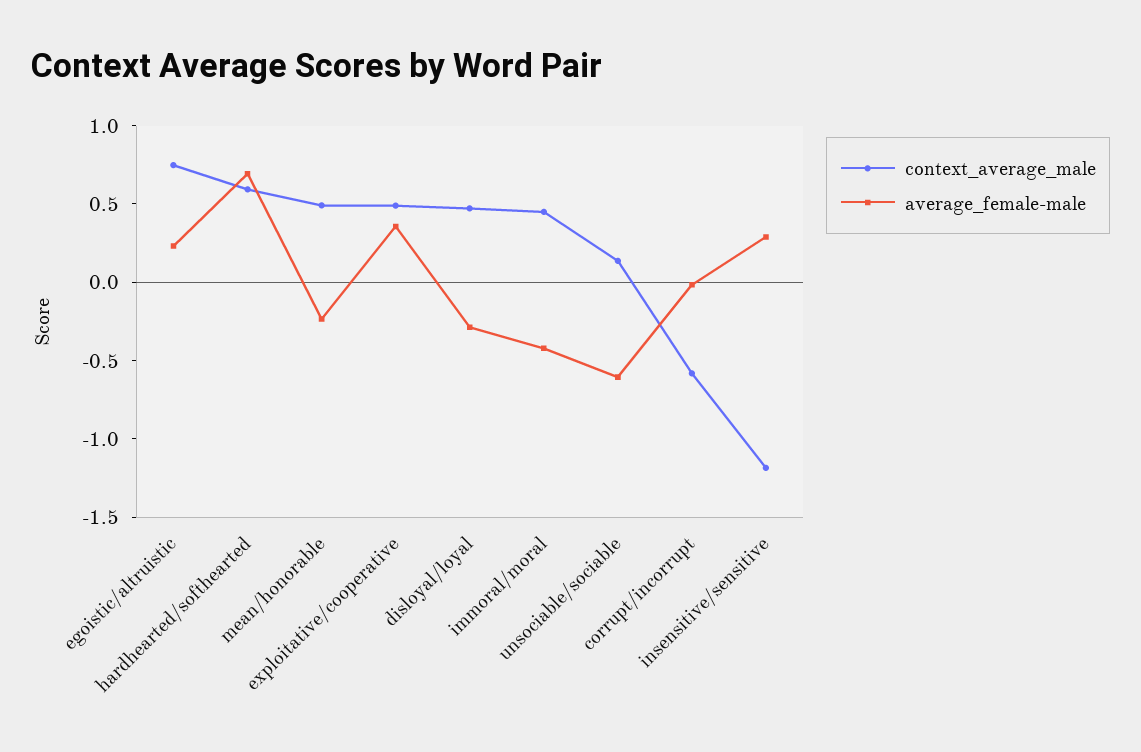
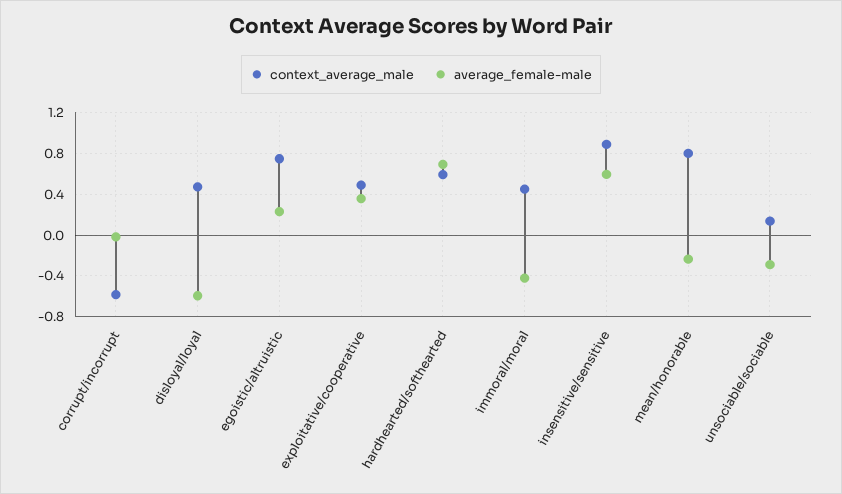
  {
    "context_average_male": {
      "egoistic/altruistic": 0.7,
      "hardhearted/softhearted": 0.6,
-     "mean/honorable": 0.5,
+     "mean/honorable": 0.8,
      "exploitative/cooperative": 0.5,
      "disloyal/loyal": 0.5,
      "immoral/moral": 0.4,
      "unsociable/sociable": 0.1,
      "corrupt/incorrupt": -0.6,
-     "insensitive/sensitive": -1.2
+     "insensitive/sensitive": 0.9
    },
    "average_female-male": {
      "egoistic/altruistic": 0.2,
      "hardhearted/softhearted": 0.7,
      "mean/honorable": -0.2,
      "exploitative/cooperative": 0.4,
-     "disloyal/loyal": -0.3,
+     "disloyal/loyal": -0.6,
      "immoral/moral": -0.4,
-     "unsociable/sociable": -0.6,
+     "unsociable/sociable": -0.3,
      "corrupt/incorrupt": 0,
-     "insensitive/sensitive": 0.3
+     "insensitive/sensitive": 0.6
    }
  }

